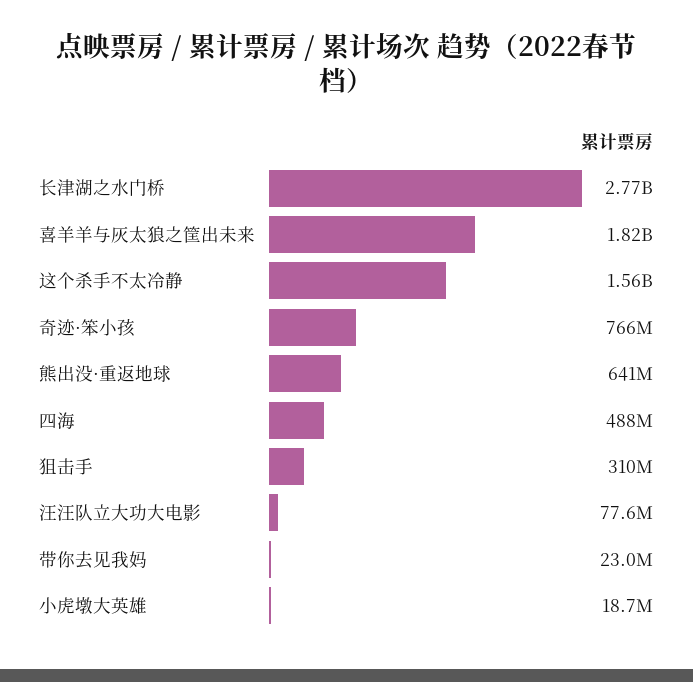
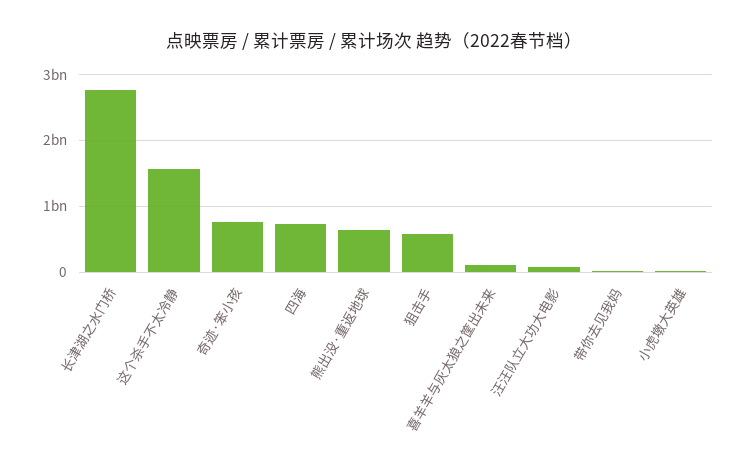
  {
    "长津湖之水门桥": 2770000000,
-   "喜羊羊与灰太狼之筐出未来": 1820000000,
+   "喜羊羊与灰太狼之筐出未来": 100000000,
    "这个杀手不太冷静": 1560000000,
    "奇迹·笨小孩": 766000000,
    "熊出没·重返地球": 641000000,
-   "四海": 488000000,
+   "四海": 700000000,
-   "狙击手": 310000000,
+   "狙击手": 600000000,
    "汪汪队立大功大电影": 77600000,
    "带你去见我妈": 23000000,
    "小虎墩大英雄": 18700000
  }

